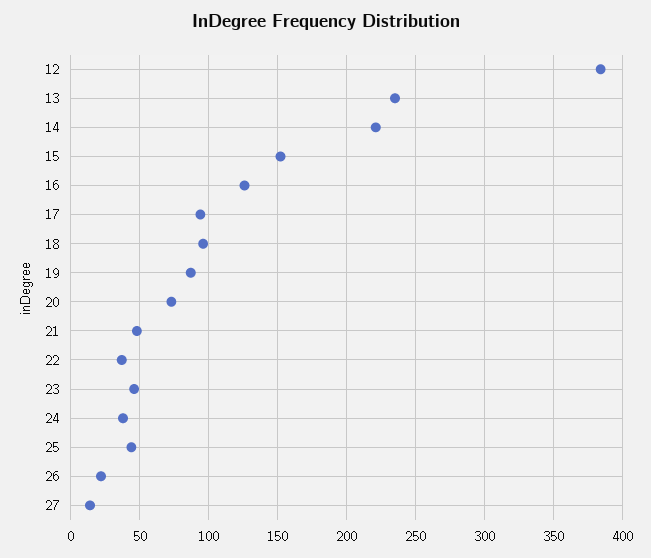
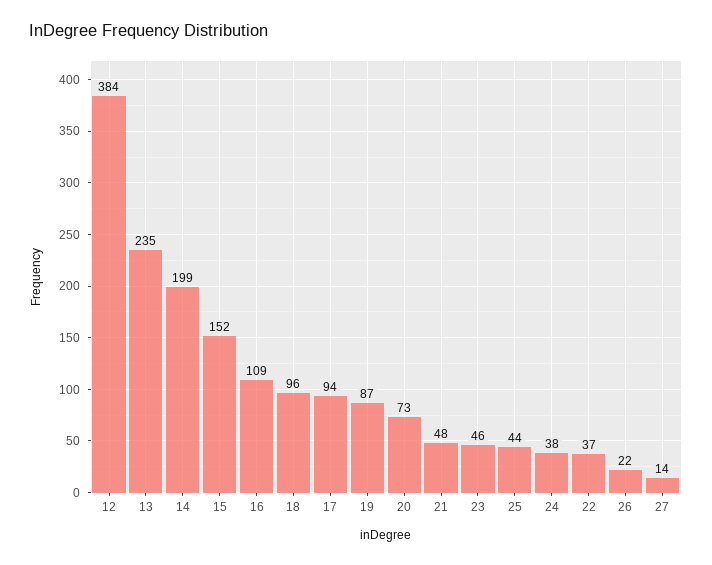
  {
    "12": 384,
    "13": 235,
-   "14": 220,
+   "14": 199,
    "15": 152,
-   "16": 125,
+   "16": 109,
    "17": 94,
    "18": 96,
    "19": 87,
    "20": 73,
    "21": 48,
    "22": 37,
    "23": 46,
    "24": 38,
    "25": 44,
    "26": 22,
    "27": 14
  }

